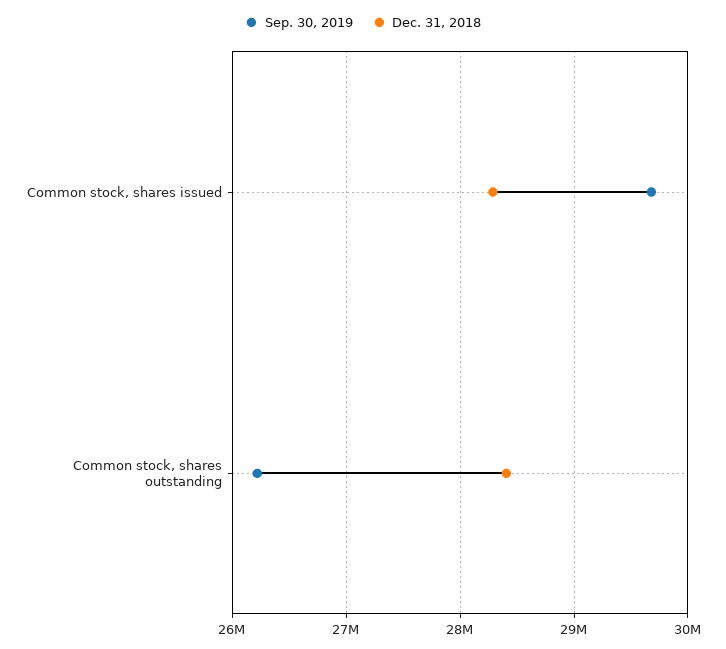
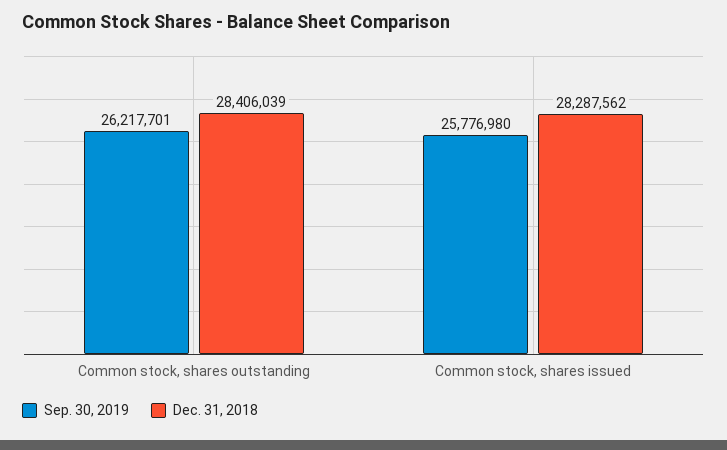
  {
    "Sep. 30, 2019": {
-     "Common stock, shares issued": 29700000,
+     "Common stock, shares issued": 25776980,
      "Common stock, shares outstanding": 26217701
    },
    "Dec. 31, 2018": {
      "Common stock, shares issued": 28287562,
      "Common stock, shares outstanding": 28406039
    }
  }

